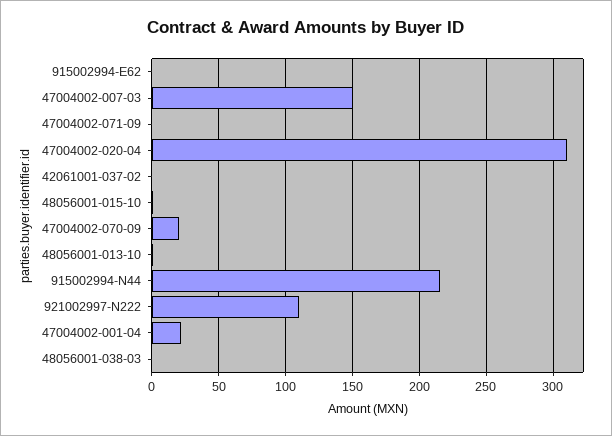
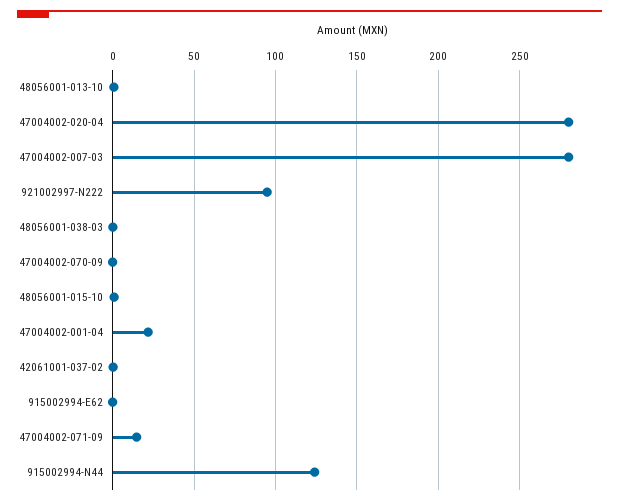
  {
    "915002994-E62": 0,
-   "47004002-007-03": 150,
+   "47004002-007-03": 280,
-   "47004002-071-09": 0,
+   "47004002-071-09": 15,
-   "47004002-020-04": 310,
+   "47004002-020-04": 280,
    "42061001-037-02": 0,
    "48056001-015-10": 0,
-   "47004002-070-09": 20,
+   "47004002-070-09": 0,
    "48056001-013-10": 0,
-   "915002994-N44": 215,
+   "915002994-N44": 125,
-   "921002997-N222": 110,
+   "921002997-N222": 95,
    "47004002-001-04": 20,
    "48056001-038-03": 0
  }

